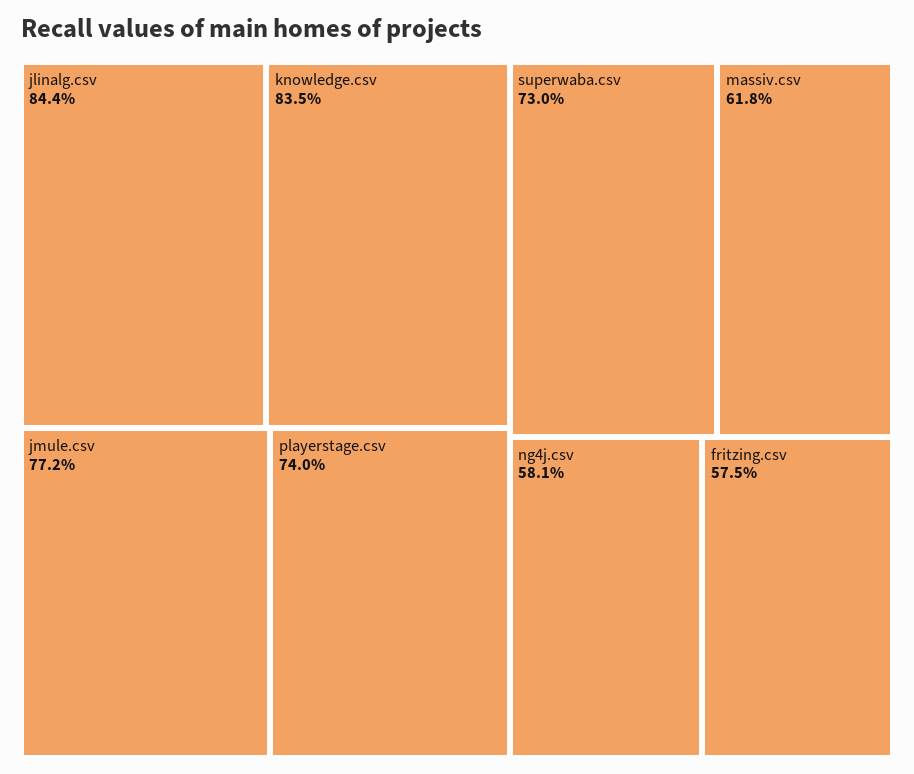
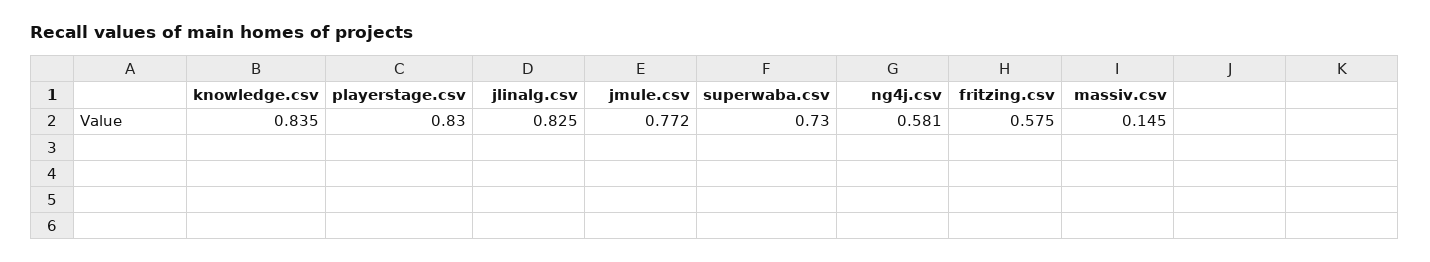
  {
-   "jlinalg.csv": 0.844,
+   "jlinalg.csv": 0.825,
    "knowledge.csv": 0.835,
    "jmule.csv": 0.772,
-   "playerstage.csv": 0.74,
+   "playerstage.csv": 0.83,
    "superwaba.csv": 0.73,
-   "massiv.csv": 0.618,
+   "massiv.csv": 0.145,
    "ng4j.csv": 0.581,
    "fritzing.csv": 0.575
  }

